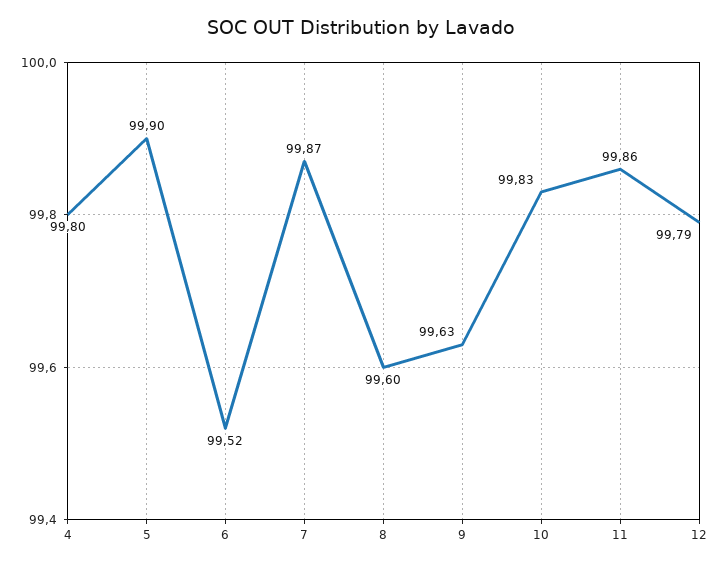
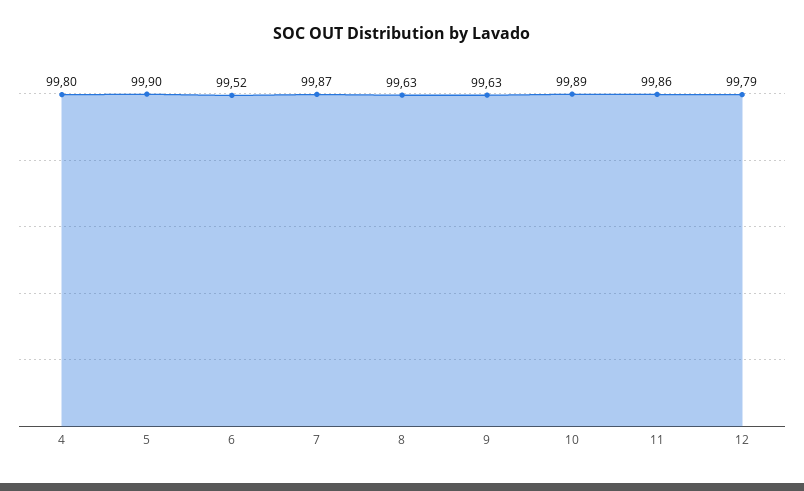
  {
    "4": 99.8,
    "5": 99.9,
    "6": 99.52,
    "7": 99.87,
-   "8": 99.6,
+   "8": 99.63,
    "9": 99.63,
-   "10": 99.83,
+   "10": 99.89,
    "11": 99.86,
    "12": 99.79
  }

